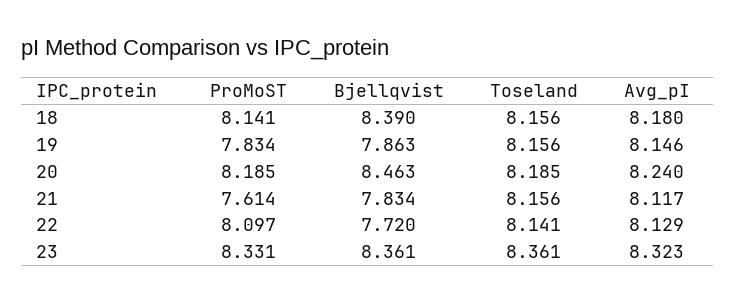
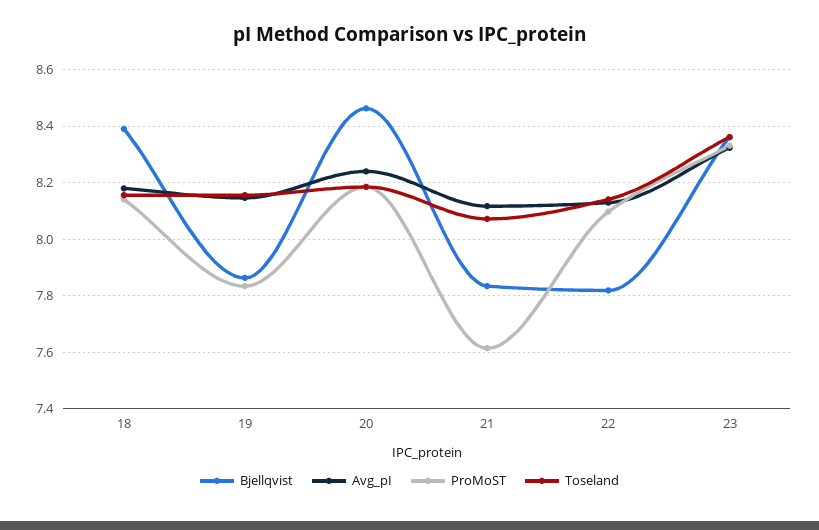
  {
    "ProMoST": {
      "18": 8.141,
      "19": 7.834,
      "20": 8.185,
      "21": 7.614,
      "22": 8.097,
      "23": 8.331
    },
    "Bjellqvist": {
      "18": 8.39,
      "19": 7.863,
      "20": 8.463,
      "21": 7.834,
-     "22": 7.72,
+     "22": 7.825,
      "23": 8.361
    },
    "Toseland": {
      "18": 8.156,
      "19": 8.156,
      "20": 8.185,
-     "21": 8.156,
+     "21": 8.075,
      "22": 8.141,
      "23": 8.361
    },
    "Avg_pI": {
      "18": 8.18,
      "19": 8.146,
      "20": 8.24,
      "21": 8.117,
      "22": 8.129,
      "23": 8.323
    }
  }

